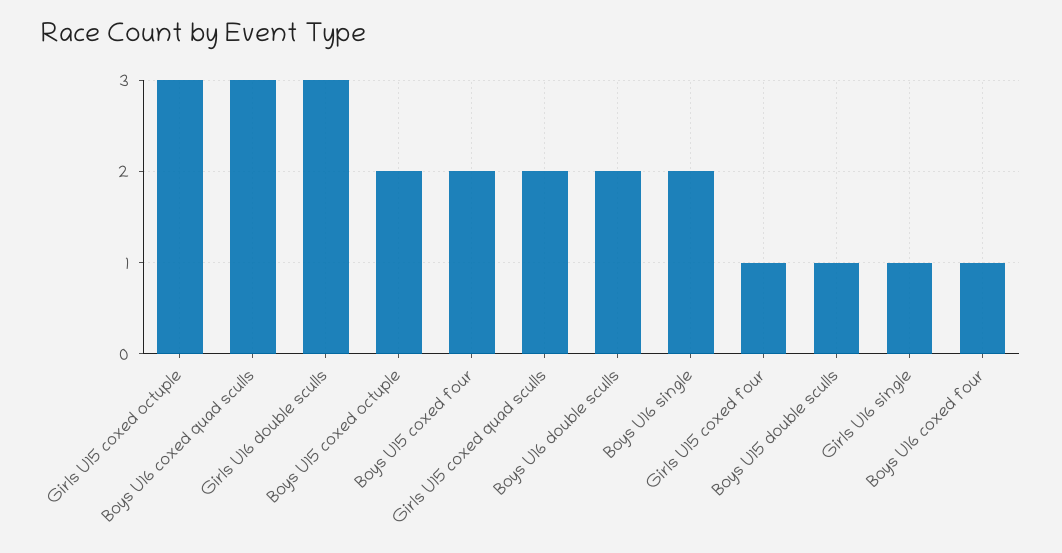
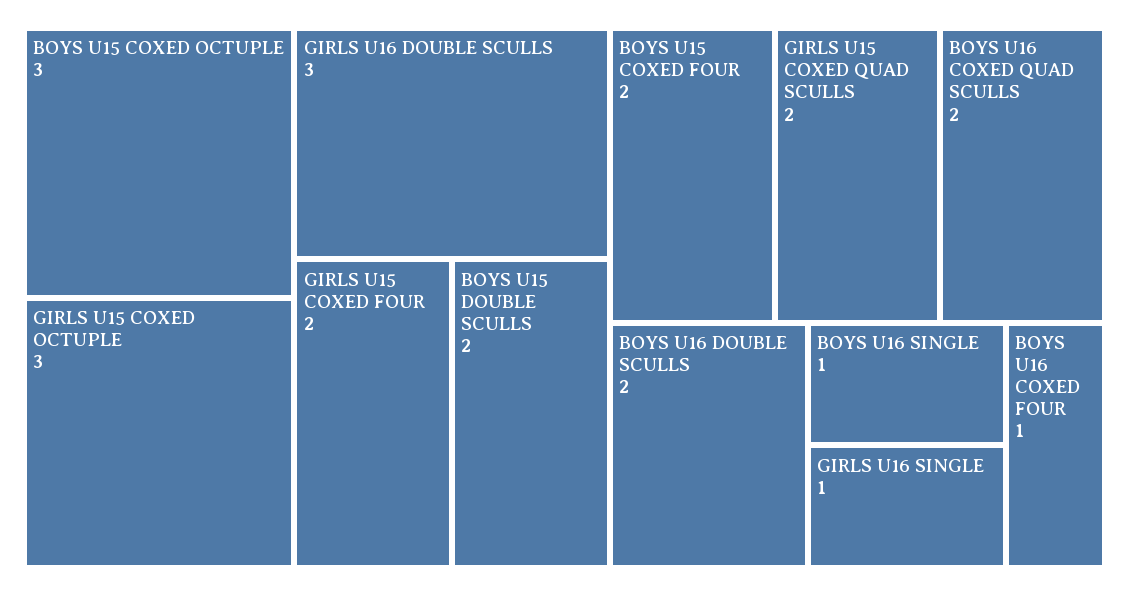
  {
    "Girls U15 coxed octuple": 3,
-   "Boys U16 coxed quad sculls": 3,
+   "Boys U16 coxed quad sculls": 2,
    "Girls U16 double sculls": 3,
-   "Boys U15 coxed octuple": 2,
+   "Boys U15 coxed octuple": 3,
    "Boys U15 coxed four": 2,
    "Girls U15 coxed quad sculls": 2,
    "Boys U16 double sculls": 2,
-   "Boys U16 single": 2,
+   "Boys U16 single": 1,
-   "Girls U15 coxed four": 1,
+   "Girls U15 coxed four": 2,
-   "Boys U15 double sculls": 1,
+   "Boys U15 double sculls": 2,
    "Girls U16 single": 1,
    "Boys U16 coxed four": 1
  }

